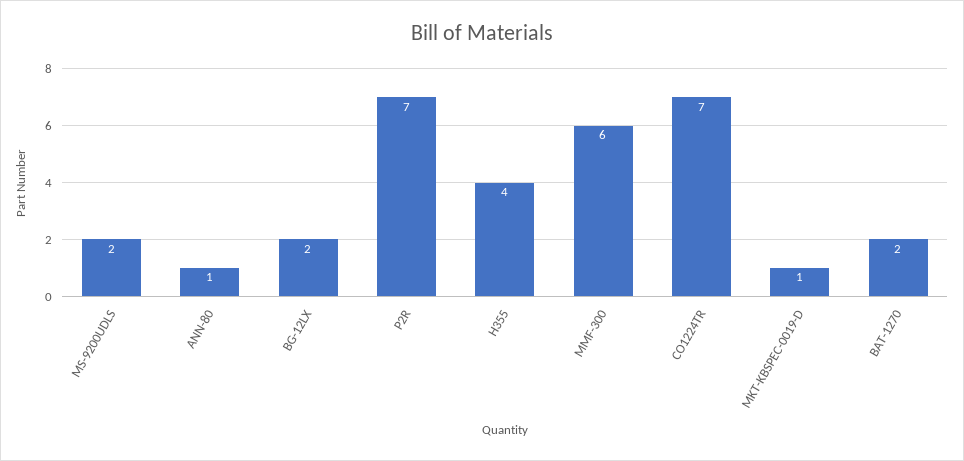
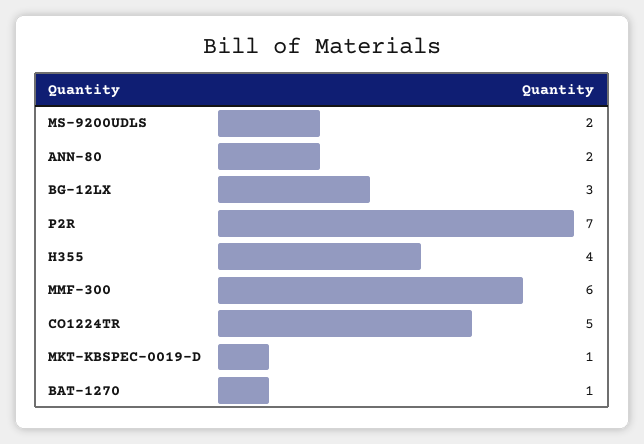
  {
    "MS-9200UDLS": 2,
-   "ANN-80": 1,
+   "ANN-80": 2,
-   "BG-12LX": 2,
+   "BG-12LX": 3,
    "P2R": 7,
    "H355": 4,
    "MMF-300": 6,
-   "CO1224TR": 7,
+   "CO1224TR": 5,
    "MKT-KBSPEC-0019-D": 1,
-   "BAT-1270": 2
+   "BAT-1270": 1
  }

